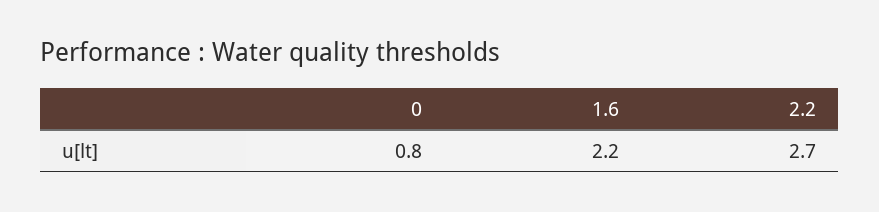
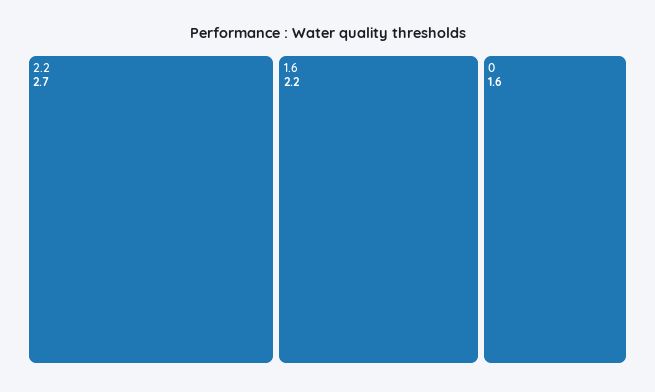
  {
-   "0": 0.8,
+   "0": 1.6,
    "1.6": 2.2,
    "2.2": 2.7
  }

